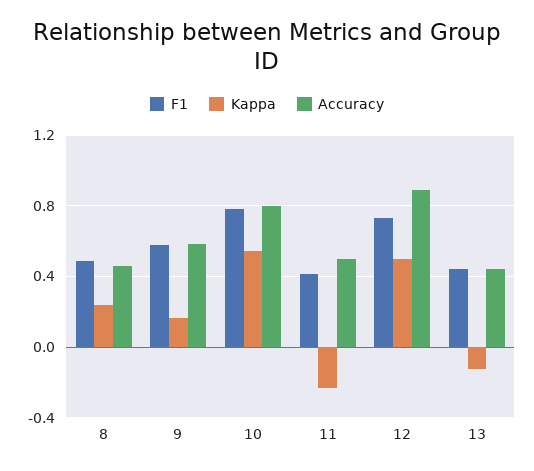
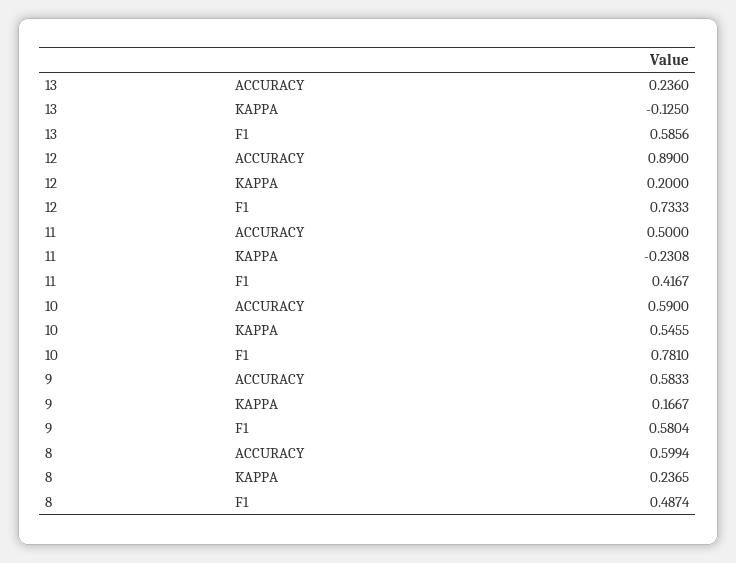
  {
    "F1": {
      "8": 0.4874,
      "9": 0.5804,
      "10": 0.781,
      "11": 0.4167,
      "12": 0.7333,
-     "13": 0.45
+     "13": 0.5856
    },
    "Kappa": {
      "8": 0.2365,
      "9": 0.1667,
      "10": 0.5455,
      "11": -0.2308,
-     "12": 0.5,
+     "12": 0.2,
      "13": -0.125
    },
    "Accuracy": {
-     "8": 0.45,
+     "8": 0.5994,
      "9": 0.5833,
-     "10": 0.8,
+     "10": 0.59,
      "11": 0.5,
      "12": 0.89,
-     "13": 0.45
+     "13": 0.236
    }
  }

